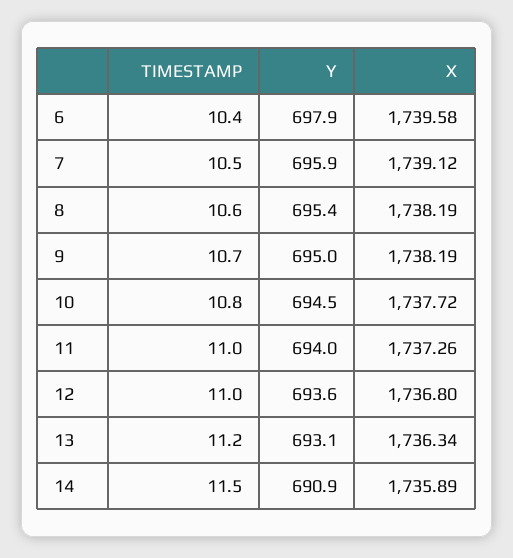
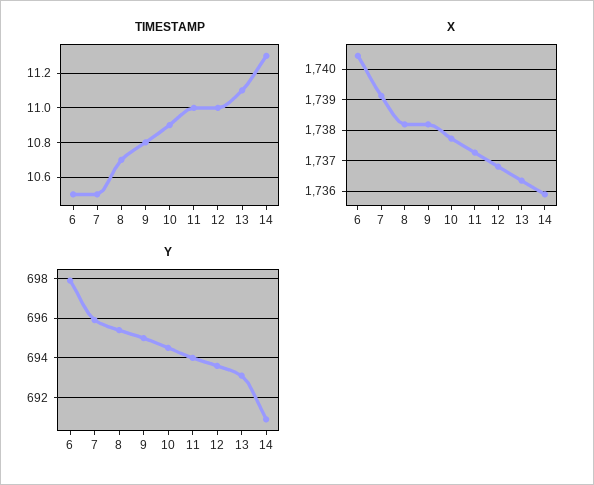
  {
    "TIMESTAMP": {
-     "6": 10.4,
+     "6": 10.5,
      "7": 10.5,
-     "8": 10.6,
+     "8": 10.7,
-     "9": 10.7,
+     "9": 10.8,
-     "10": 10.8,
+     "10": 10.9,
      "11": 11,
      "12": 11,
-     "13": 11.2,
+     "13": 11.1,
-     "14": 11.5
+     "14": 11.3
    },
    "Y": {
      "6": 697.9,
      "7": 695.9,
      "8": 695.4,
      "9": 695,
      "10": 694.5,
      "11": 694,
      "12": 693.6,
      "13": 693.1,
      "14": 690.9
    },
    "X": {
-     "6": 1739.58,
+     "6": 1740.4,
      "7": 1739.12,
      "8": 1738.19,
      "9": 1738.19,
      "10": 1737.72,
      "11": 1737.26,
      "12": 1736.8,
      "13": 1736.34,
      "14": 1735.89
    }
  }

